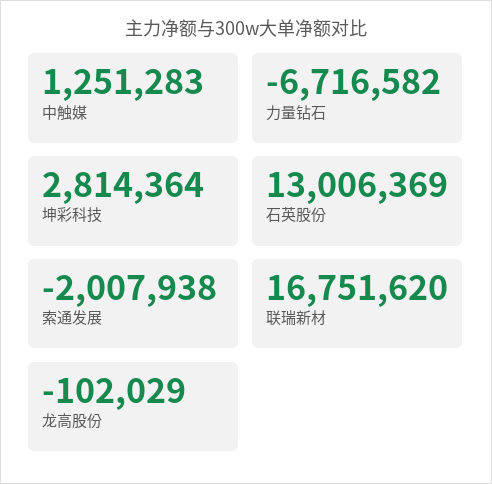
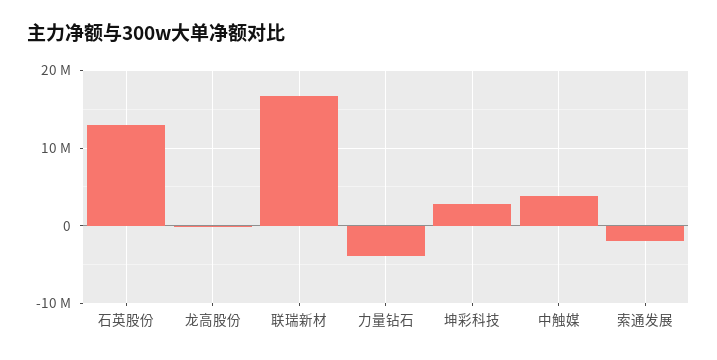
  {
-   "中触媒": 1251283,
+   "中触媒": 4000000,
-   "力量钻石": -6716582,
+   "力量钻石": -4000000,
    "坤彩科技": 2814364,
    "石英股份": 13006369,
    "索通发展": -2007938,
    "联瑞新材": 16751620,
    "龙高股份": -102029
  }

